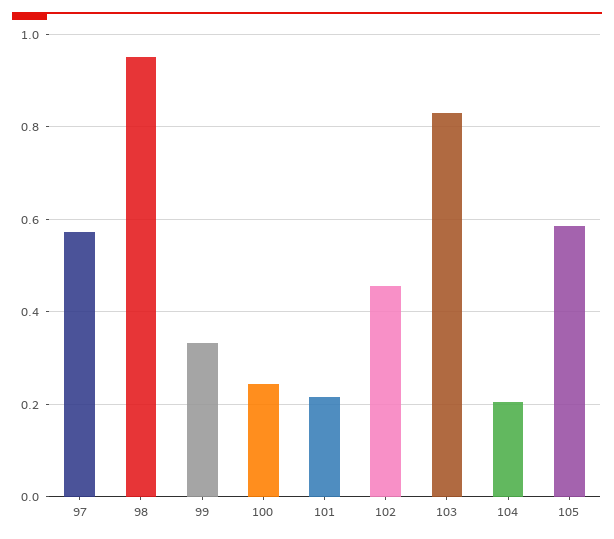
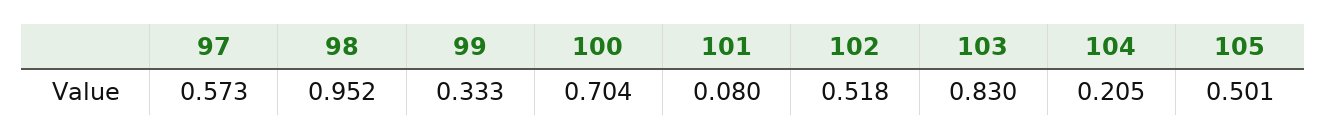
  {
    "97": 0.573,
    "98": 0.952,
    "99": 0.333,
-   "100": 0.24,
+   "100": 0.704,
-   "101": 0.22,
+   "101": 0.08,
-   "102": 0.46,
+   "102": 0.518,
    "103": 0.83,
    "104": 0.205,
-   "105": 0.58
+   "105": 0.501
  }

